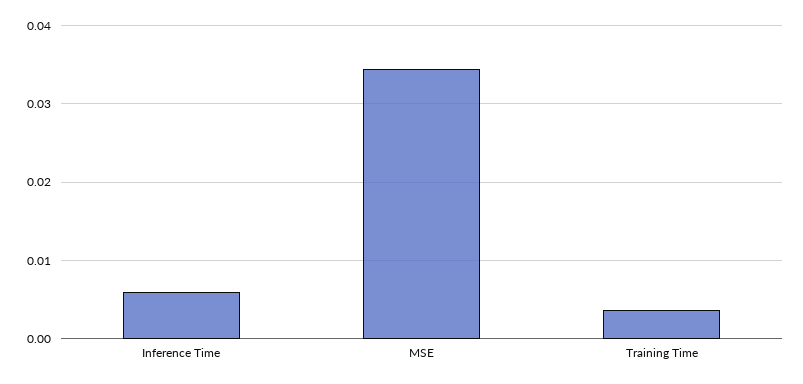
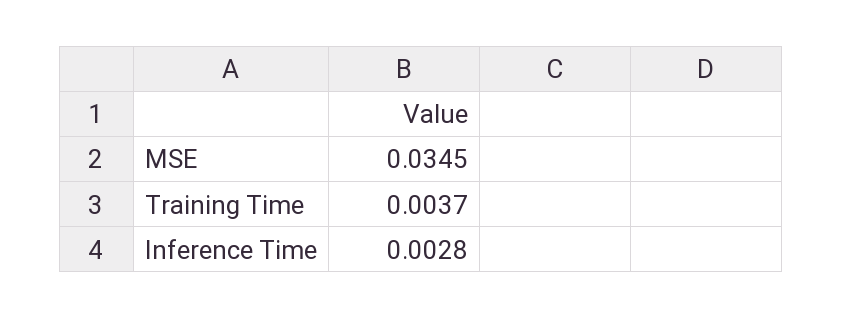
  {
-   "Inference Time": 0.006,
+   "Inference Time": 0.0028,
    "MSE": 0.0345,
    "Training Time": 0.0037
  }

